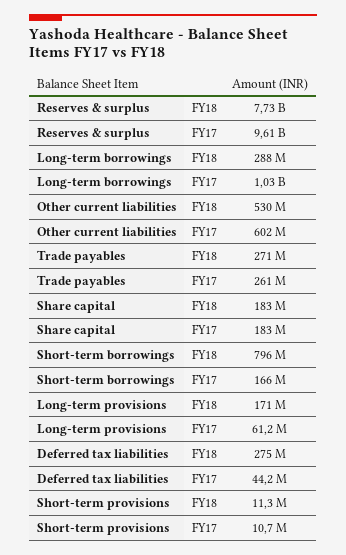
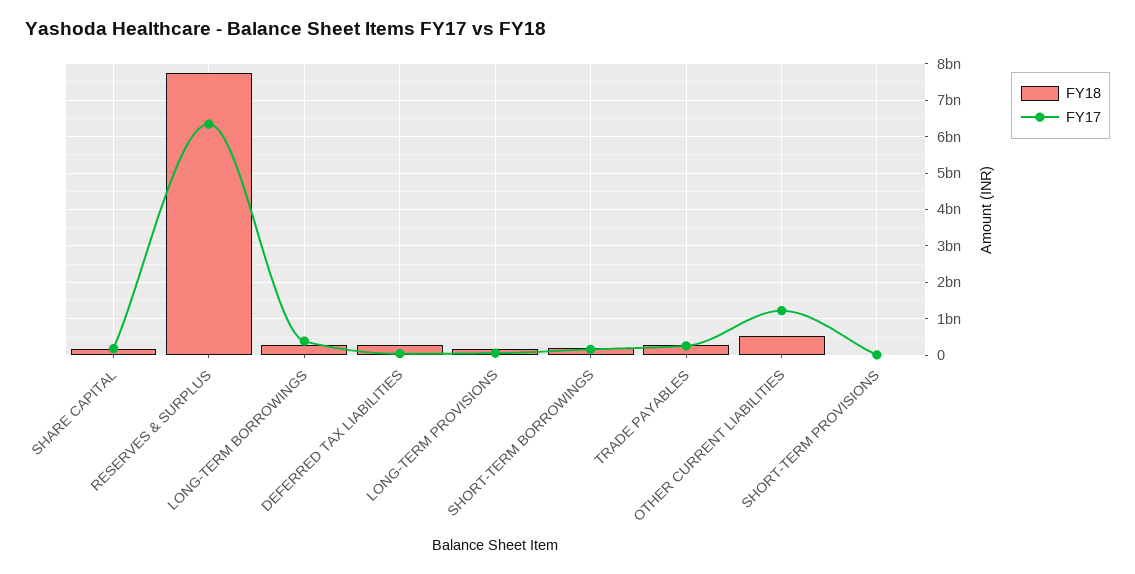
  {
    "FY18": {
      "Reserves & surplus": 7730000000,
      "Long-term borrowings": 288000000,
      "Other current liabilities": 530000000,
      "Trade payables": 271000000,
      "Share capital": 183000000,
-     "Short-term borrowings": 796000000,
+     "Short-term borrowings": 200000000,
      "Long-term provisions": 171000000,
      "Deferred tax liabilities": 275000000,
      "Short-term provisions": 11300000
    },
    "FY17": {
-     "Reserves & surplus": 9610000000,
+     "Reserves & surplus": 6400000000,
-     "Long-term borrowings": 1030000000,
+     "Long-term borrowings": 400000000,
-     "Other current liabilities": 602000000,
+     "Other current liabilities": 1200000000,
      "Trade payables": 261000000,
      "Share capital": 183000000,
      "Short-term borrowings": 166000000,
      "Long-term provisions": 61200000,
      "Deferred tax liabilities": 44200000,
      "Short-term provisions": 10700000
    }
  }

